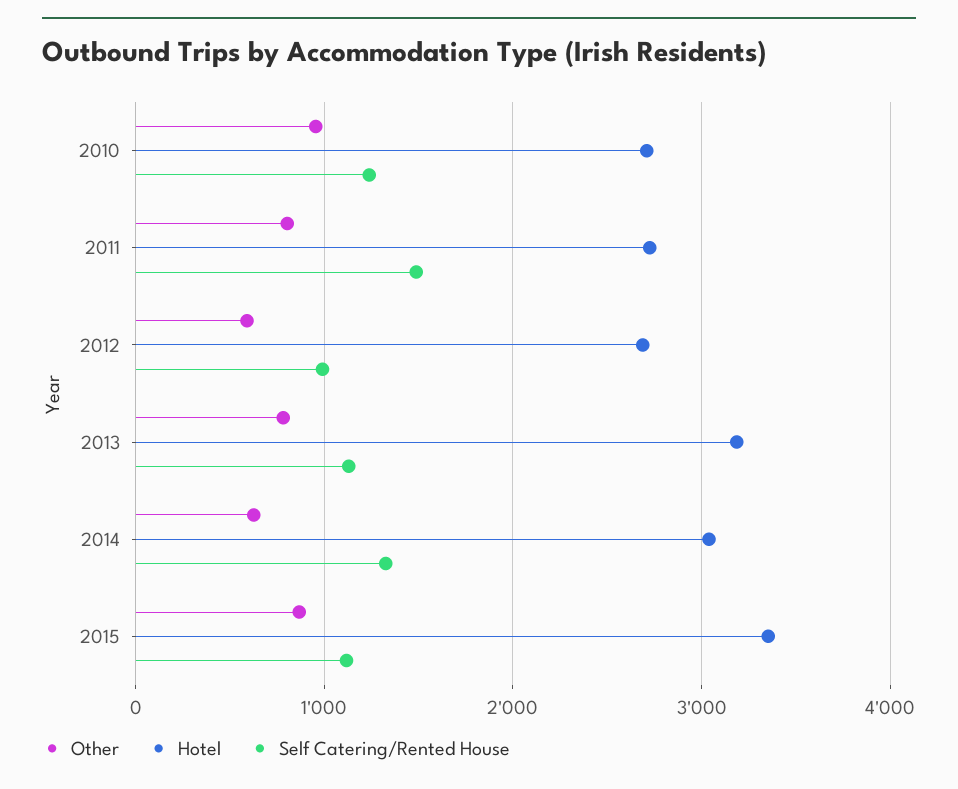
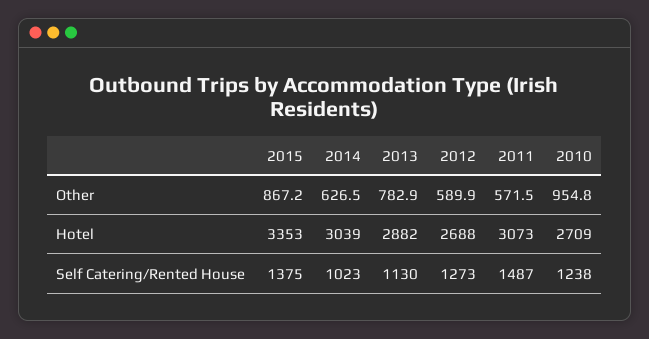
  {
    "Other": {
      "2010": 954.8,
-     "2011": 800,
+     "2011": 571.5,
      "2012": 589.9,
      "2013": 782.9,
      "2014": 626.5,
      "2015": 867.2
    },
    "Hotel": {
      "2010": 2709,
-     "2011": 2700,
+     "2011": 3073,
      "2012": 2688,
-     "2013": 3200,
+     "2013": 2882,
      "2014": 3039,
      "2015": 3353
    },
    "Self Catering/Rented House": {
      "2010": 1238,
      "2011": 1487,
-     "2012": 1000,
+     "2012": 1273,
      "2013": 1130,
-     "2014": 1300,
+     "2014": 1023,
-     "2015": 1100
+     "2015": 1375
    }
  }

